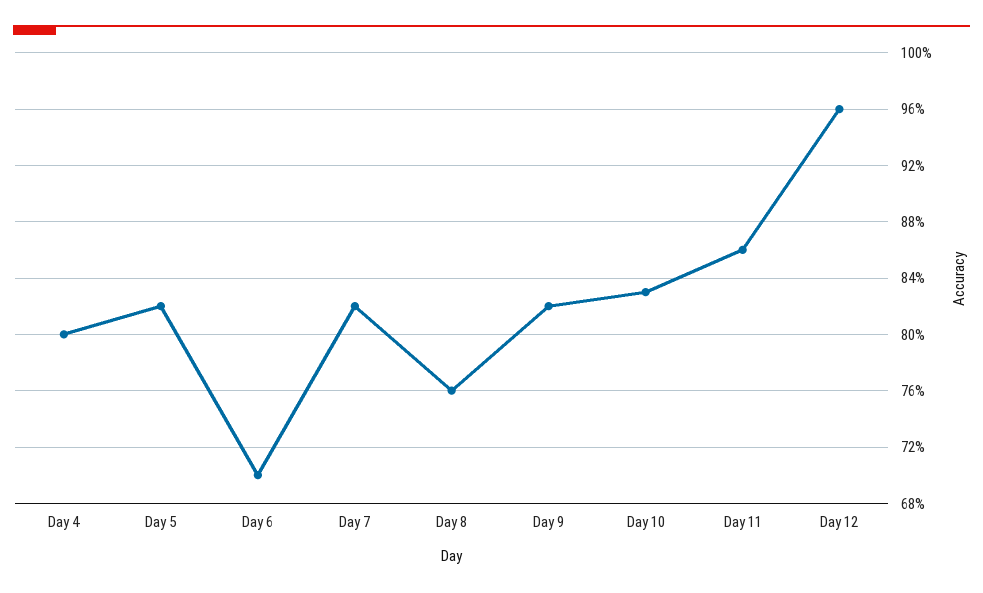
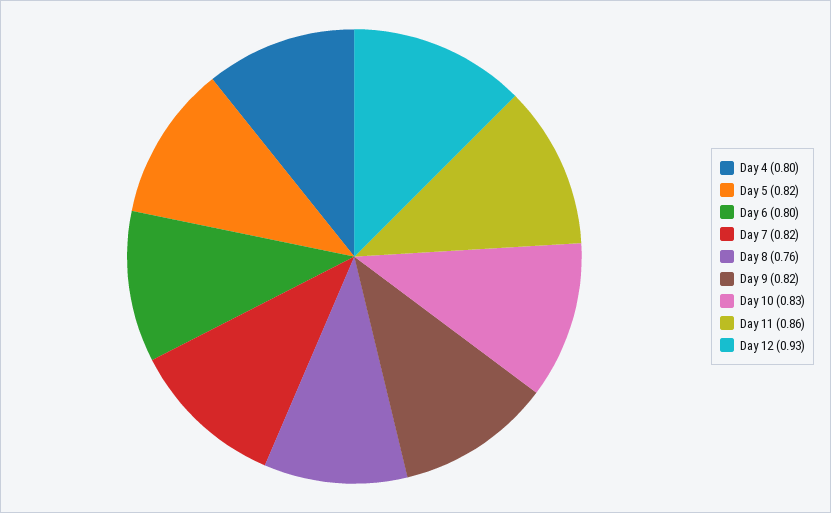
  {
    "Day 4": 0.8,
    "Day 5": 0.82,
-   "Day 6": 0.7,
+   "Day 6": 0.8,
    "Day 7": 0.82,
    "Day 8": 0.76,
    "Day 9": 0.82,
    "Day 10": 0.83,
    "Day 11": 0.86,
-   "Day 12": 0.96
+   "Day 12": 0.93
  }

